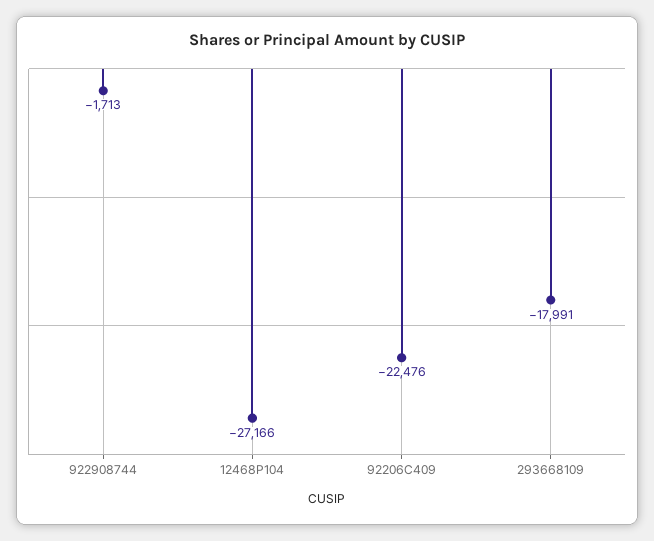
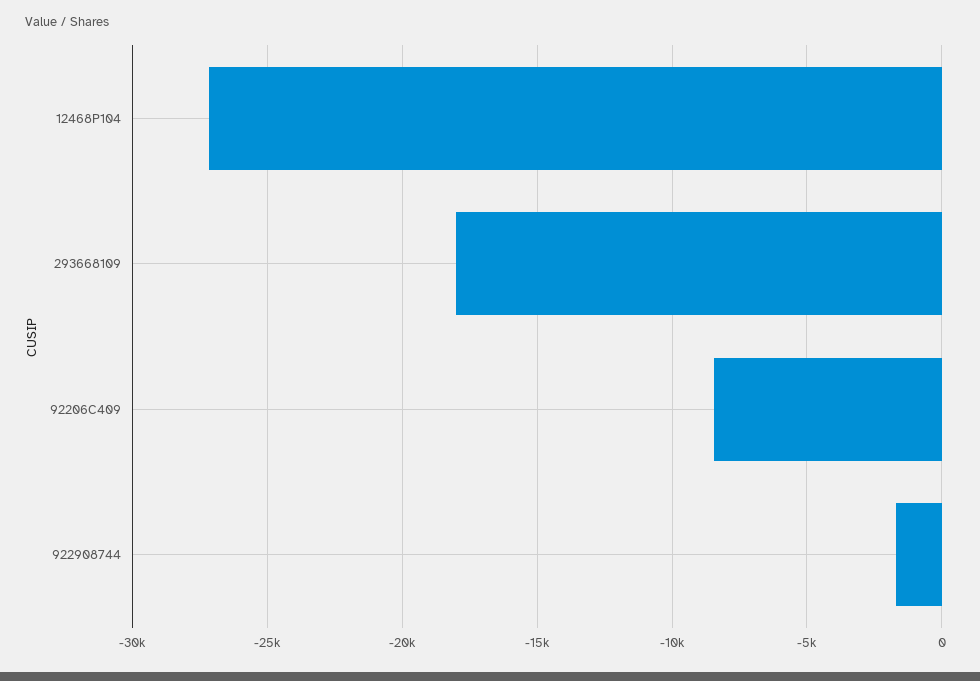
  {
    "922908744": -1713,
    "12468P104": -27166,
-   "92206C409": -22476,
+   "92206C409": -8500,
    "293668109": -17991
  }

